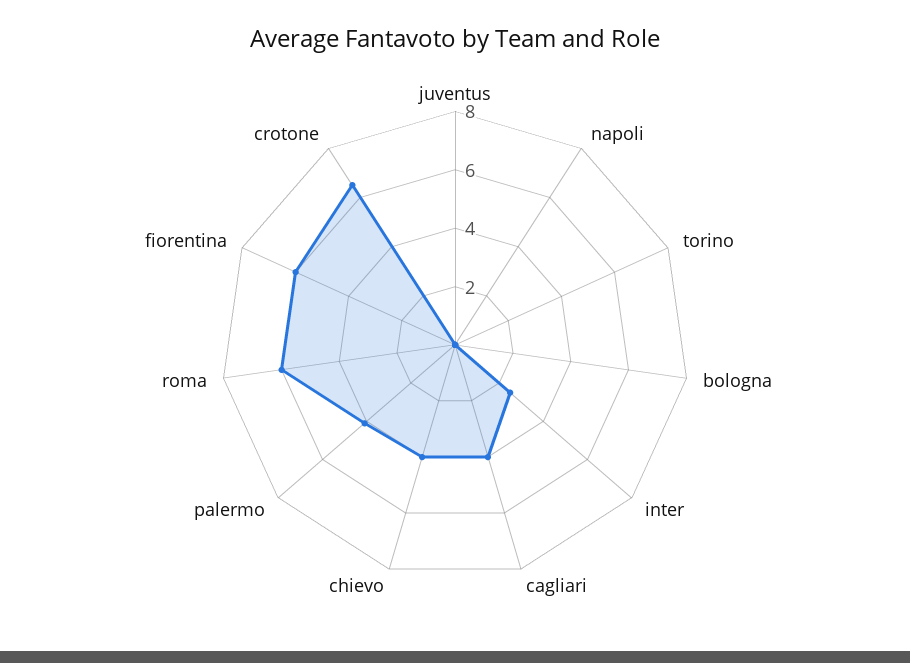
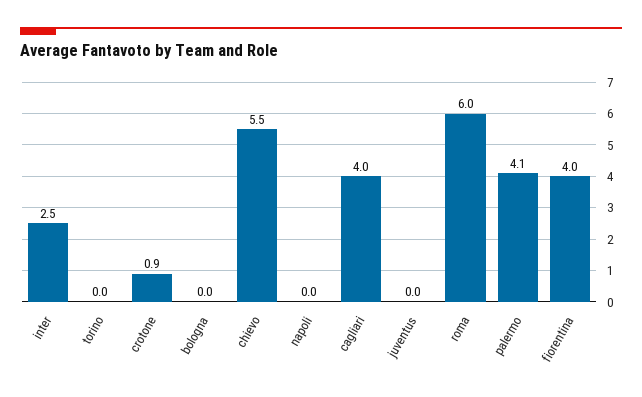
  {
    "juventus": 0,
    "napoli": 0,
    "torino": 0,
    "bologna": 0,
    "inter": 2.5,
    "cagliari": 4,
-   "chievo": 4,
+   "chievo": 5.5,
    "palermo": 4.1,
    "roma": 6,
-   "fiorentina": 6,
+   "fiorentina": 4,
-   "crotone": 6.5
+   "crotone": 0.9
  }

